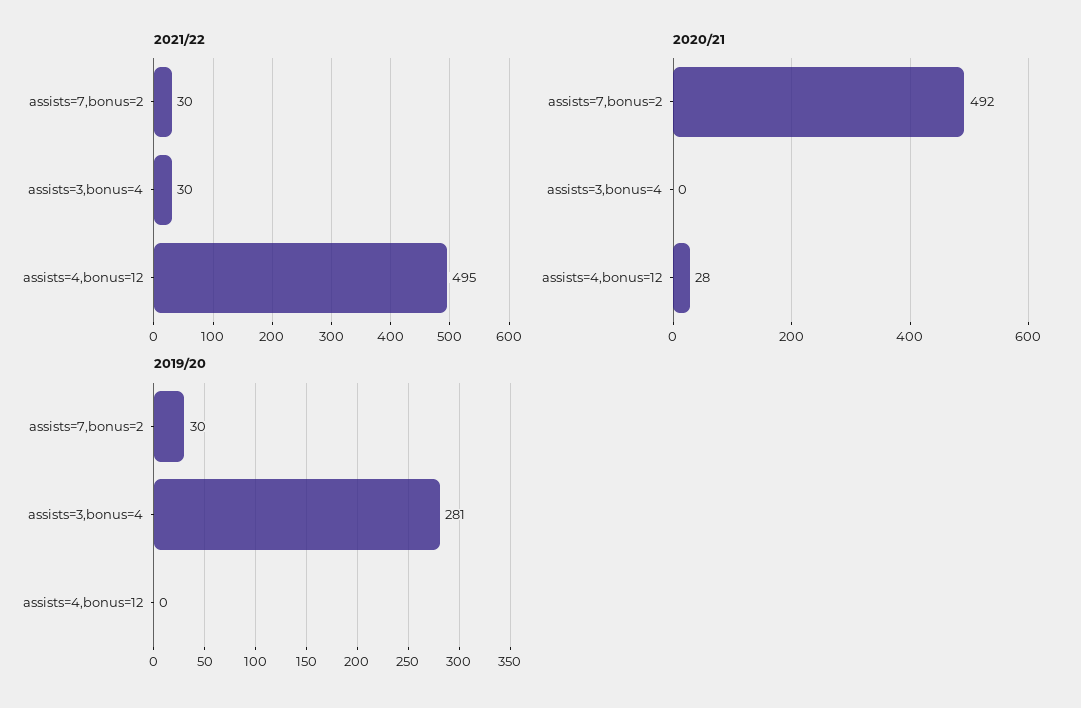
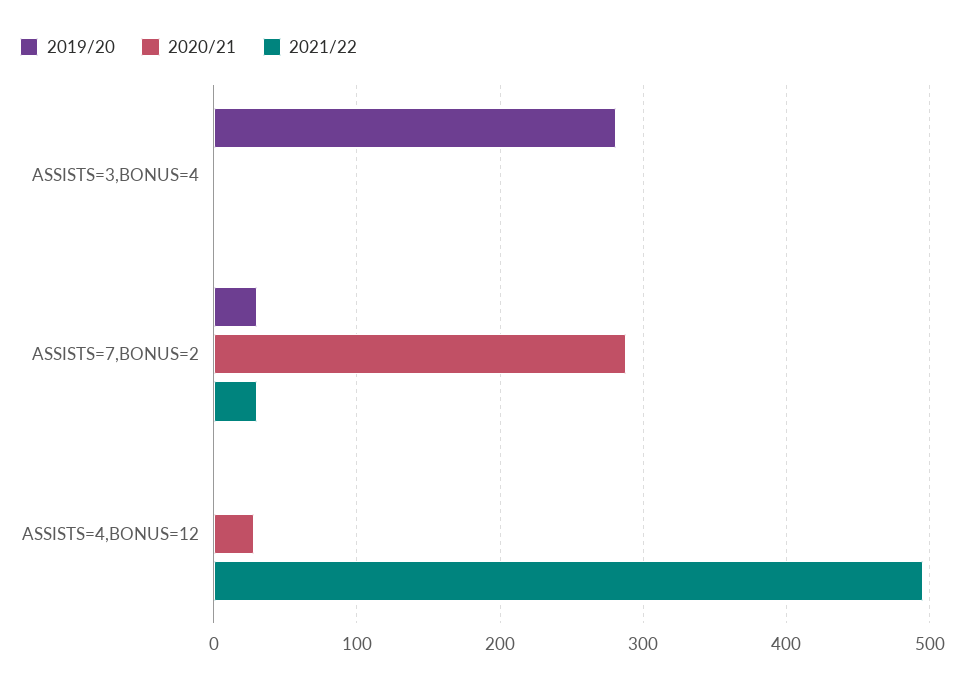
  {
    "2021/22": {
      "assists=7,bonus=2": 30,
-     "assists=3,bonus=4": 30,
+     "assists=3,bonus=4": 0,
      "assists=4,bonus=12": 495
    },
    "2020/21": {
-     "assists=7,bonus=2": 492,
+     "assists=7,bonus=2": 290,
      "assists=3,bonus=4": 0,
      "assists=4,bonus=12": 28
    },
    "2019/20": {
      "assists=7,bonus=2": 30,
      "assists=3,bonus=4": 281,
      "assists=4,bonus=12": 0
    }
  }

